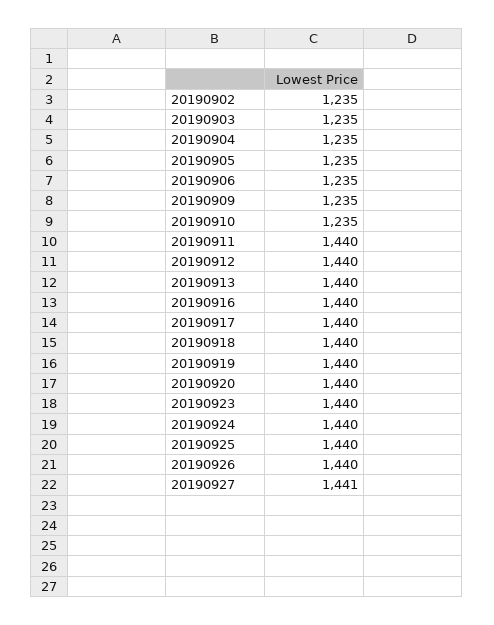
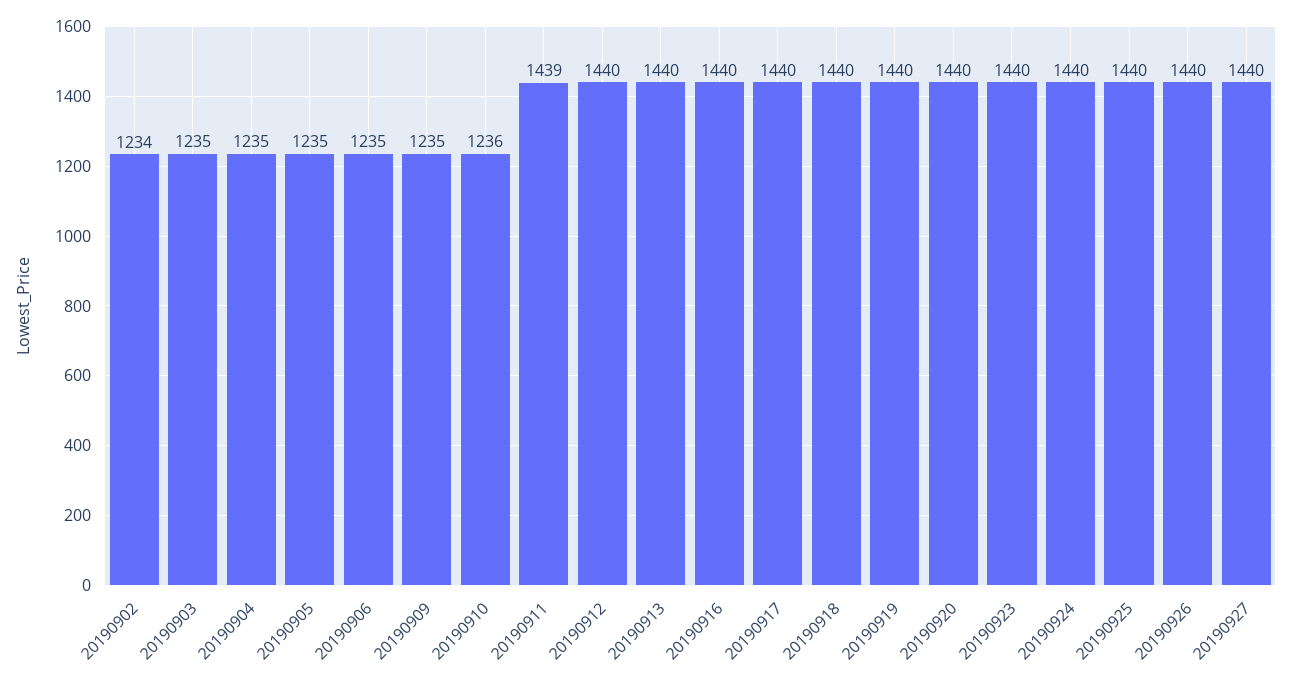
  {
-   "20190902": 1235,
+   "20190902": 1234,
    "20190903": 1235,
    "20190904": 1235,
    "20190905": 1235,
    "20190906": 1235,
    "20190909": 1235,
-   "20190910": 1235,
+   "20190910": 1236,
-   "20190911": 1440,
+   "20190911": 1439,
    "20190912": 1440,
    "20190913": 1440,
    "20190916": 1440,
    "20190917": 1440,
    "20190918": 1440,
    "20190919": 1440,
    "20190920": 1440,
    "20190923": 1440,
    "20190924": 1440,
    "20190925": 1440,
    "20190926": 1440,
-   "20190927": 1441
+   "20190927": 1440
  }

